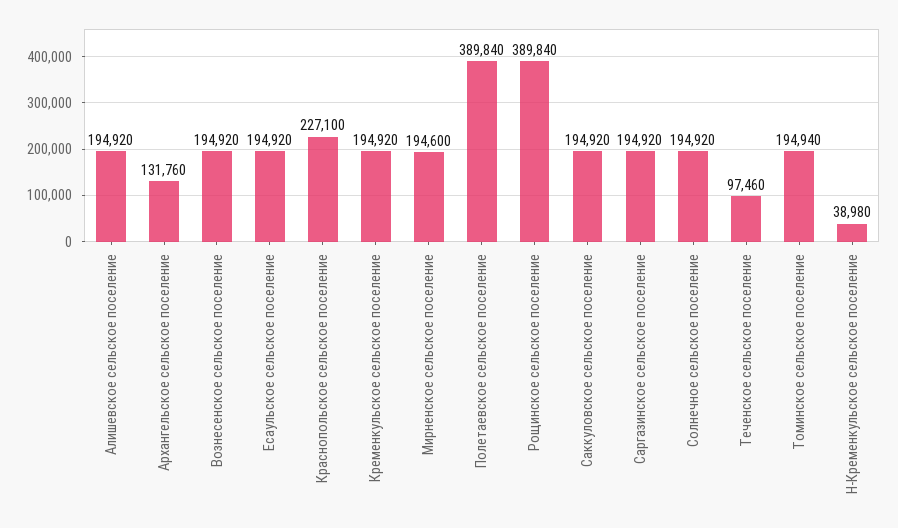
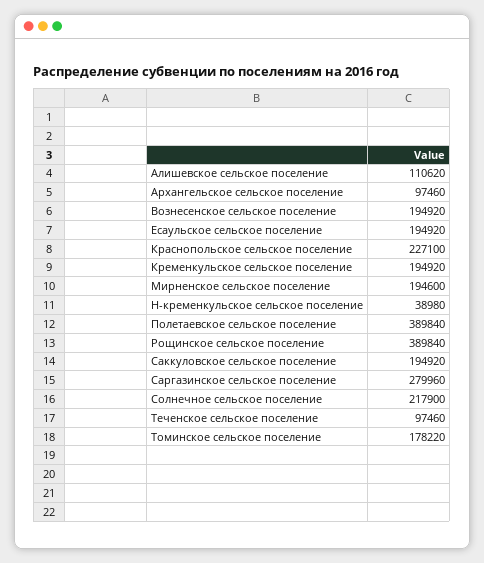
  {
-   "Алишевское сельское поселение": 194920,
+   "Алишевское сельское поселение": 110620,
-   "Архангельское сельское поселение": 131760,
+   "Архангельское сельское поселение": 97460,
    "Вознесенское сельское поселение": 194920,
    "Есаульское сельское поселение": 194920,
    "Краснопольское сельское поселение": 227100,
    "Кременкульское сельское поселение": 194920,
    "Мирненское сельское поселение": 194600,
    "Полетаевское сельское поселение": 389840,
    "Рощинское сельское поселение": 389840,
    "Саккуловское сельское поселение": 194920,
-   "Саргазинское сельское поселение": 194920,
+   "Саргазинское сельское поселение": 279960,
-   "Солнечное сельское поселение": 194920,
+   "Солнечное сельское поселение": 217900,
    "Теченское сельское поселение": 97460,
-   "Томинское сельское поселение": 194940,
+   "Томинское сельское поселение": 178220,
    "Н-Кременкульское сельское поселение": 38980
  }

